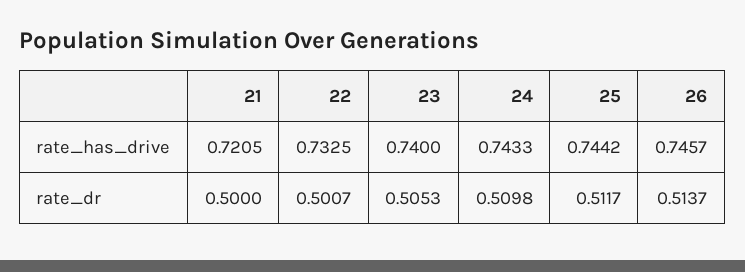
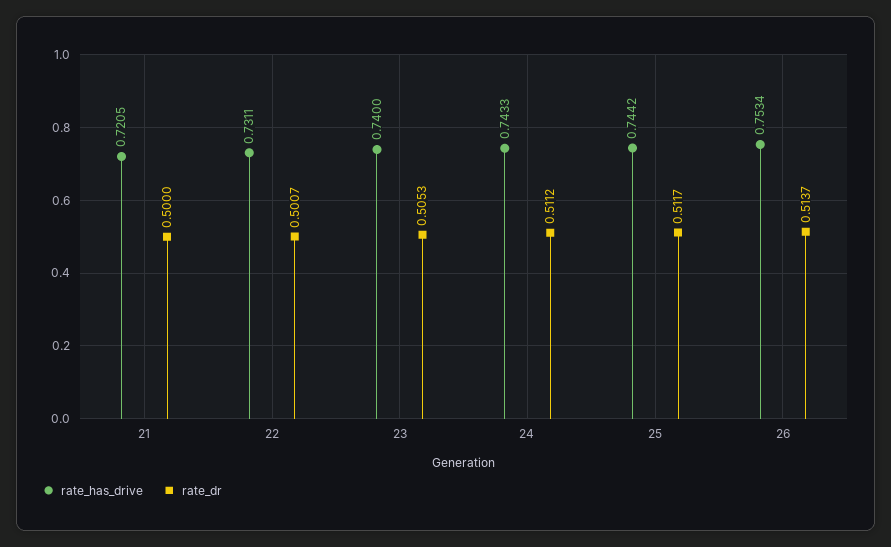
  {
    "rate_has_drive": {
      "21": 0.7205,
-     "22": 0.7325,
+     "22": 0.7311,
      "23": 0.74,
      "24": 0.7433,
      "25": 0.7442,
-     "26": 0.7457
+     "26": 0.7534
    },
    "rate_dr": {
      "21": 0.5,
      "22": 0.5007,
      "23": 0.5053,
-     "24": 0.5098,
+     "24": 0.5112,
      "25": 0.5117,
      "26": 0.5137
    }
  }

